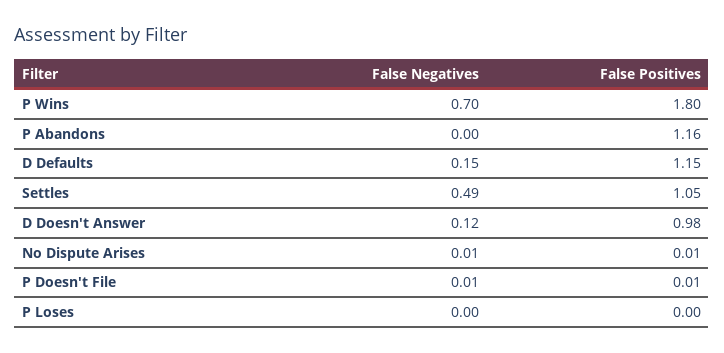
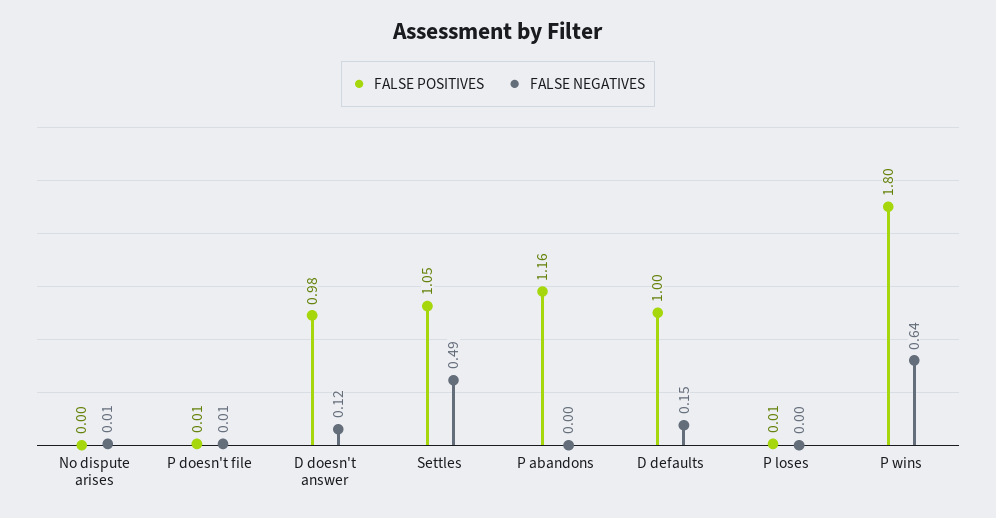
  {
    "False Negatives": {
-     "P Wins": 0.7,
+     "P Wins": 0.64,
      "P Abandons": 0,
      "D Defaults": 0.15,
      "Settles": 0.49,
      "D Doesn't Answer": 0.12,
      "No Dispute Arises": 0.01,
      "P Doesn't File": 0.01,
      "P Loses": 0
    },
    "False Positives": {
      "P Wins": 1.8,
      "P Abandons": 1.16,
-     "D Defaults": 1.15,
+     "D Defaults": 1,
      "Settles": 1.05,
      "D Doesn't Answer": 0.98,
-     "No Dispute Arises": 0.01,
+     "No Dispute Arises": 0,
      "P Doesn't File": 0.01,
-     "P Loses": 0
+     "P Loses": 0.01
    }
  }

